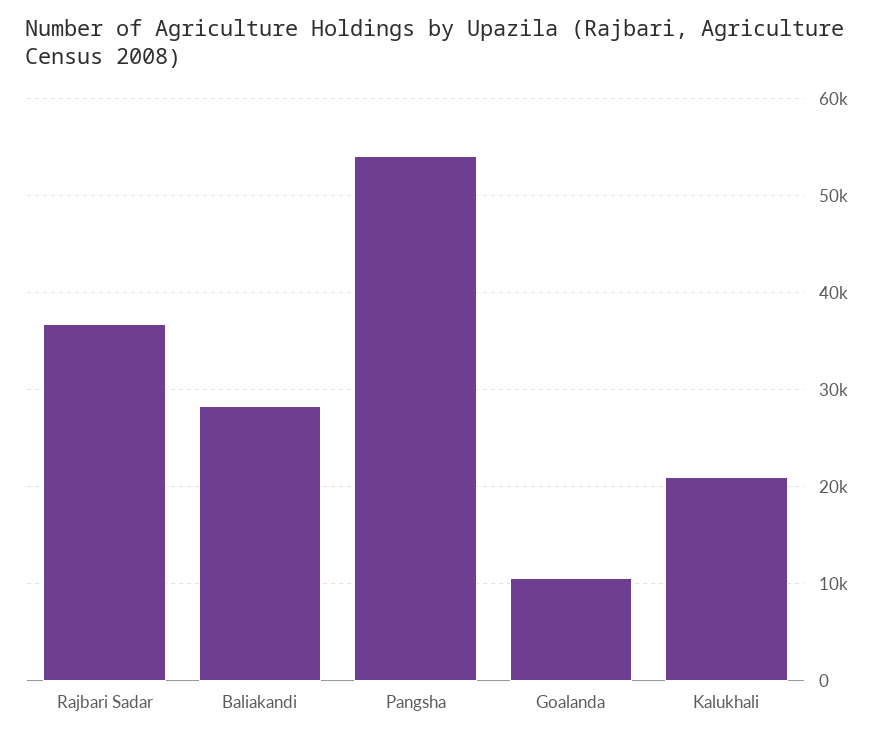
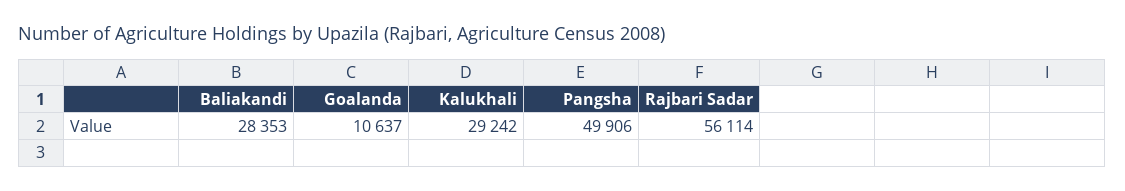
  {
-   "Rajbari Sadar": 37000,
+   "Rajbari Sadar": 56114,
    "Baliakandi": 28353,
-   "Pangsha": 54000,
+   "Pangsha": 49906,
    "Goalanda": 10637,
-   "Kalukhali": 21000
+   "Kalukhali": 29242
  }

